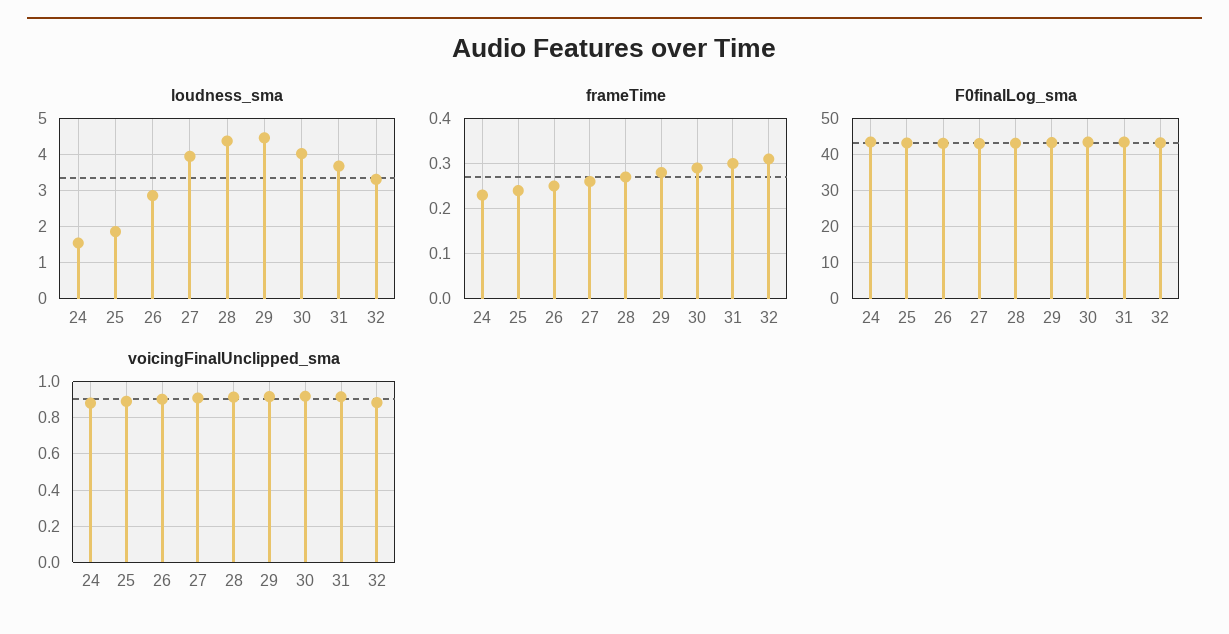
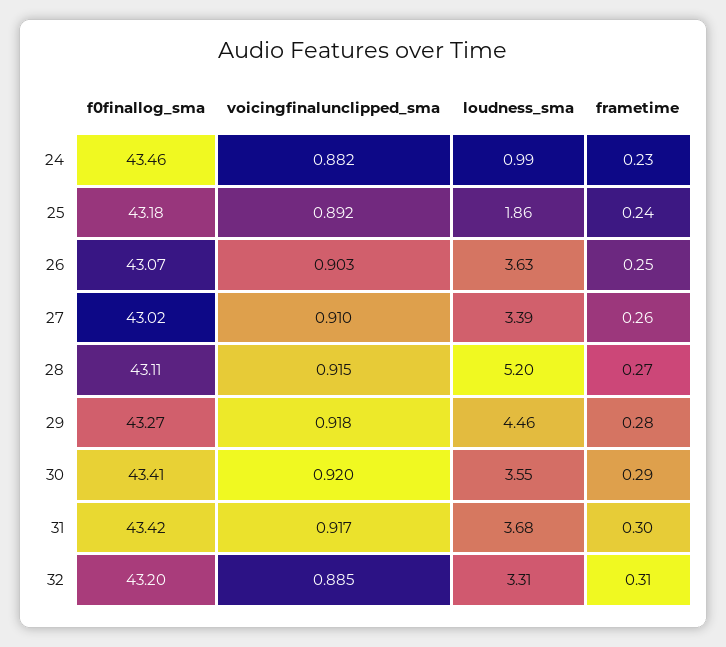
  {
    "loudness_sma": {
-     "24": 1.6,
+     "24": 0.99,
      "25": 1.86,
-     "26": 2.8,
+     "26": 3.63,
-     "27": 4,
+     "27": 3.39,
-     "28": 4.4,
+     "28": 5.2,
      "29": 4.46,
-     "30": 4,
+     "30": 3.55,
      "31": 3.68,
      "32": 3.31
    },
    "frameTime": {
      "24": 0.23,
      "25": 0.24,
      "26": 0.25,
      "27": 0.26,
      "28": 0.27,
      "29": 0.28,
      "30": 0.29,
      "31": 0.3,
      "32": 0.31
    },
    "F0finalLog_sma": {
      "24": 43.46,
      "25": 43.18,
      "26": 43.07,
      "27": 43.02,
      "28": 43.11,
      "29": 43.27,
      "30": 43.41,
      "31": 43.42,
      "32": 43.2
    },
    "voicingFinalUnclipped_sma": {
      "24": 0.882,
      "25": 0.892,
      "26": 0.903,
      "27": 0.91,
      "28": 0.915,
      "29": 0.918,
      "30": 0.92,
      "31": 0.917,
      "32": 0.885
    }
  }

